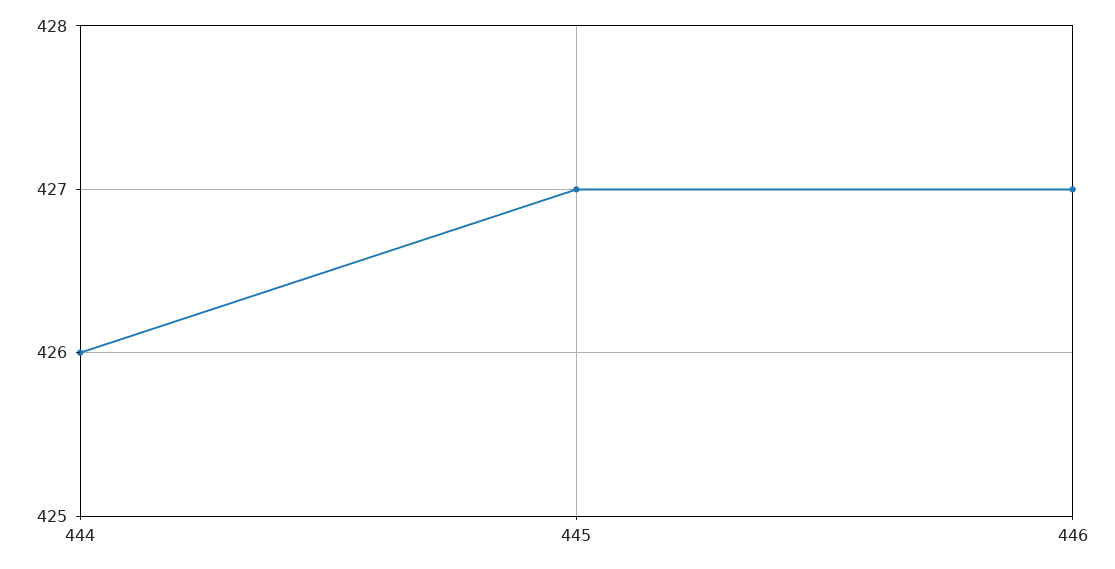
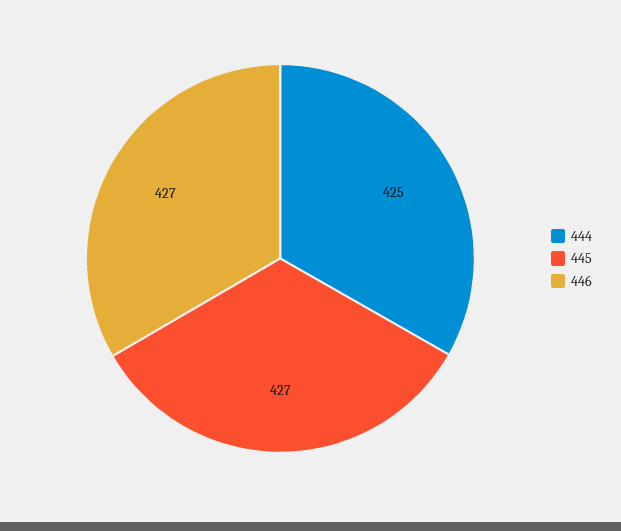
  {
-   "444": 426,
+   "444": 425,
    "445": 427,
    "446": 427
  }

